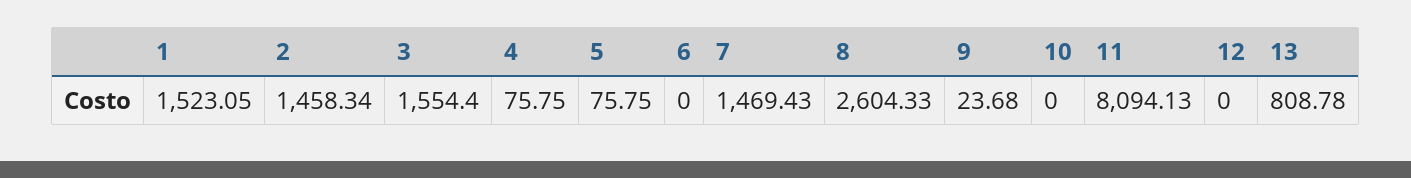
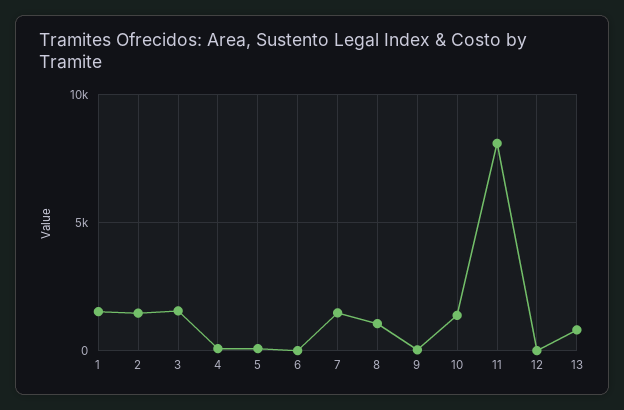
  {
    "1": 1523.05,
    "2": 1458.34,
    "3": 1554.4,
    "4": 75.75,
    "5": 75.75,
    "6": 0,
    "7": 1469.43,
-   "8": 2604.33,
+   "8": 1000,
    "9": 23.68,
-   "10": 0,
+   "10": 1500,
    "11": 8094.13,
    "12": 0,
    "13": 808.78
  }

